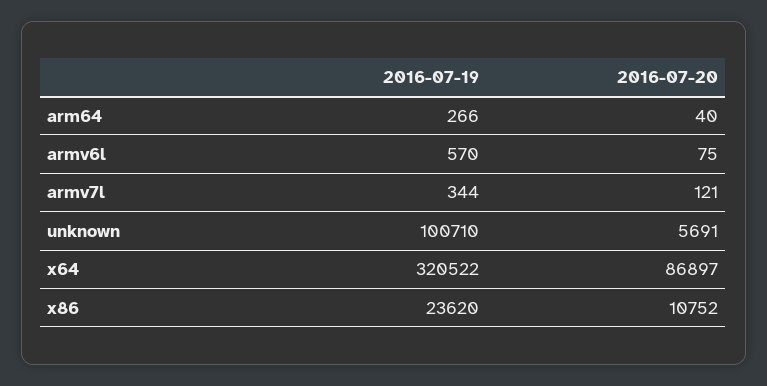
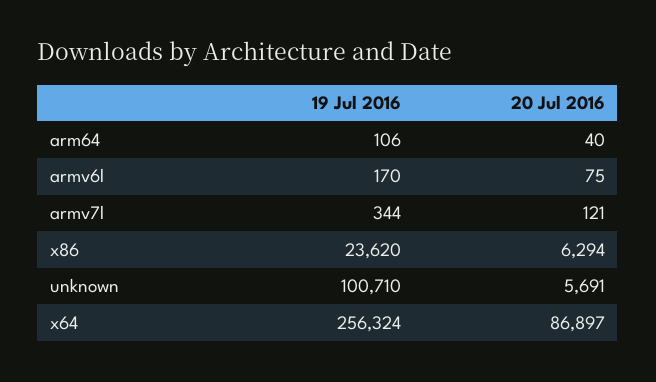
  {
    "2016-07-19": {
-     "arm64": 266,
+     "arm64": 106,
-     "armv6l": 570,
+     "armv6l": 170,
      "armv7l": 344,
      "unknown": 100710,
-     "x64": 320522,
+     "x64": 256324,
      "x86": 23620
    },
    "2016-07-20": {
      "arm64": 40,
      "armv6l": 75,
      "armv7l": 121,
      "unknown": 5691,
      "x64": 86897,
-     "x86": 10752
+     "x86": 6294
    }
  }

